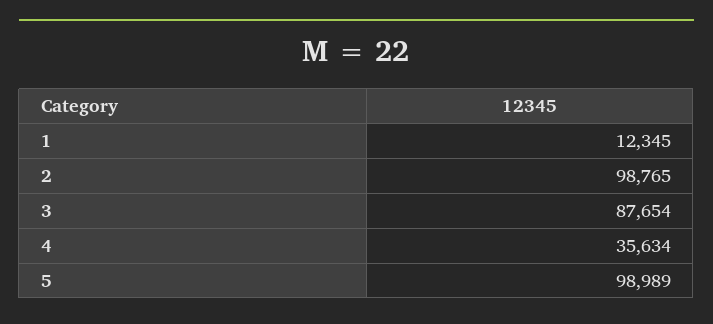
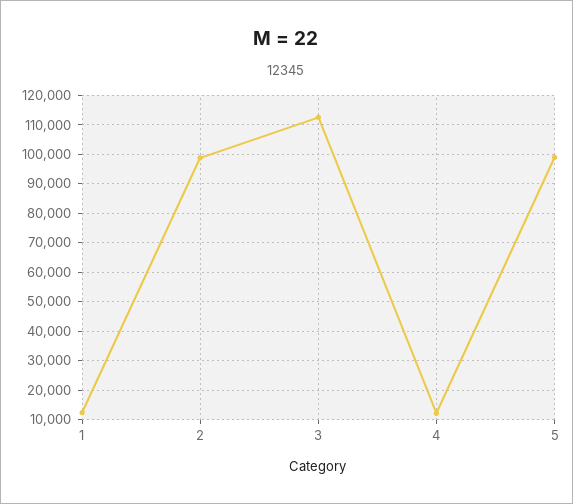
  {
    "1": 12345,
    "2": 98765,
-   "3": 87654,
+   "3": 112500,
-   "4": 35634,
+   "4": 12500,
    "5": 98989
  }

